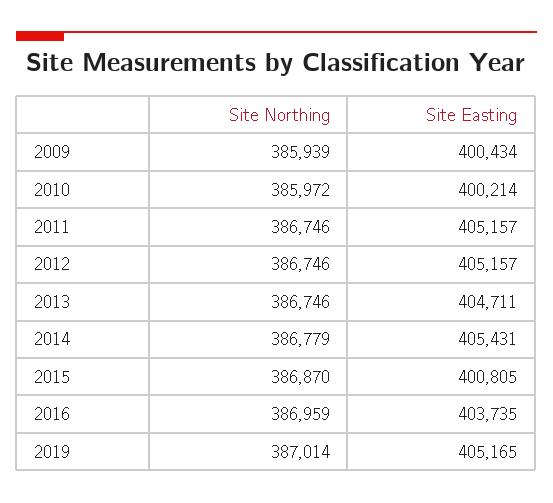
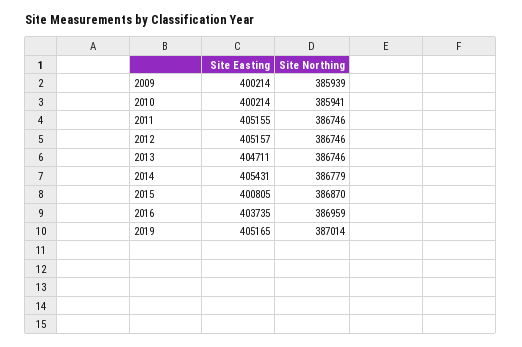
  {
    "Site Northing": {
      "2009": 385939,
-     "2010": 385972,
+     "2010": 385941,
      "2011": 386746,
      "2012": 386746,
      "2013": 386746,
      "2014": 386779,
      "2015": 386870,
      "2016": 386959,
      "2019": 387014
    },
    "Site Easting": {
-     "2009": 400434,
+     "2009": 400214,
      "2010": 400214,
-     "2011": 405157,
+     "2011": 405155,
      "2012": 405157,
      "2013": 404711,
      "2014": 405431,
      "2015": 400805,
      "2016": 403735,
      "2019": 405165
    }
  }

